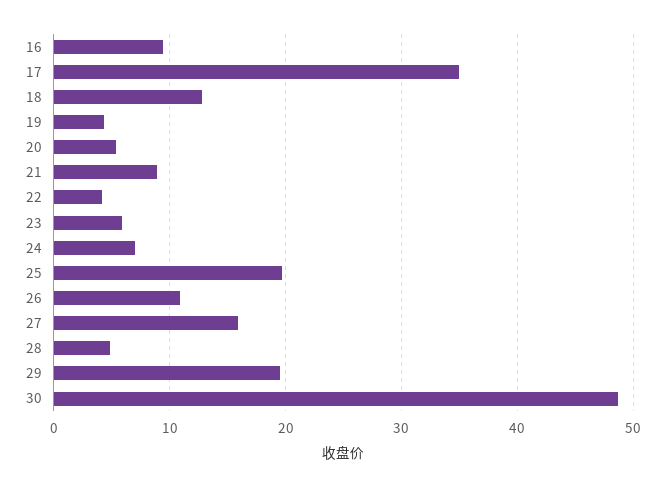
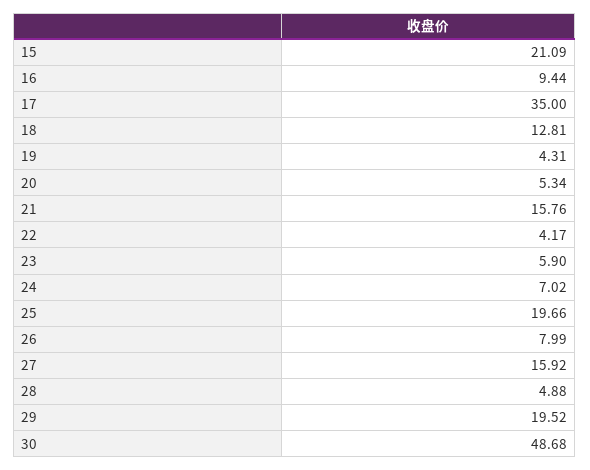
  {
    "16": 9.44,
    "17": 35,
    "18": 12.81,
    "19": 4.31,
    "20": 5.34,
-   "21": 9,
+   "21": 15.76,
    "22": 4.17,
    "23": 5.9,
    "24": 7.02,
    "25": 19.66,
-   "26": 11,
+   "26": 7.99,
    "27": 15.92,
    "28": 4.88,
    "29": 19.52,
-   "30": 48.68
+   "30": 48.68,
+   "15": 21.09
  }

